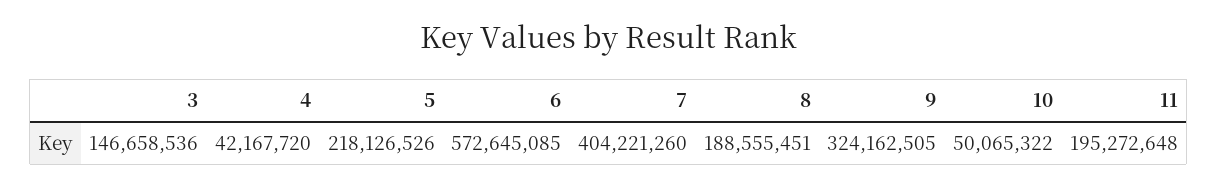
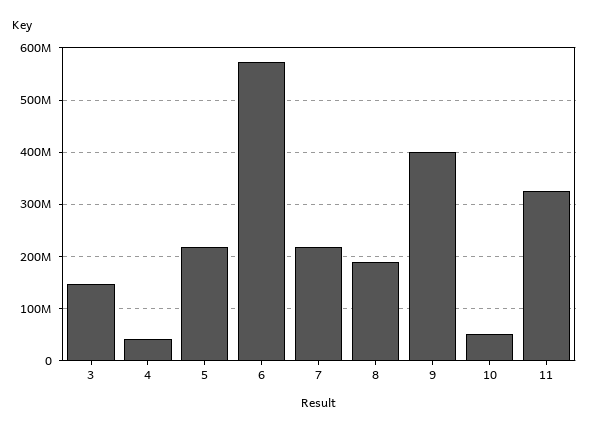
  {
    "3": 146658536,
    "4": 42167720,
    "5": 218126526,
    "6": 572645085,
-   "7": 404221260,
+   "7": 220000000,
    "8": 188555451,
-   "9": 324162505,
+   "9": 400000000,
    "10": 50065322,
-   "11": 195272648
+   "11": 320000000
  }

